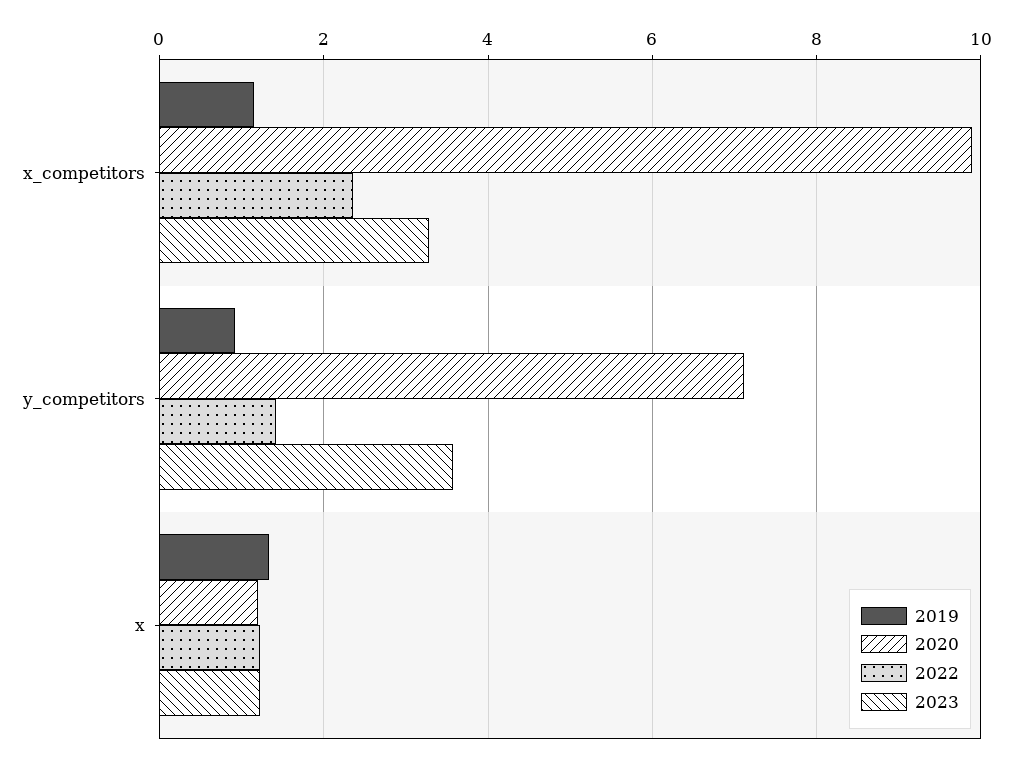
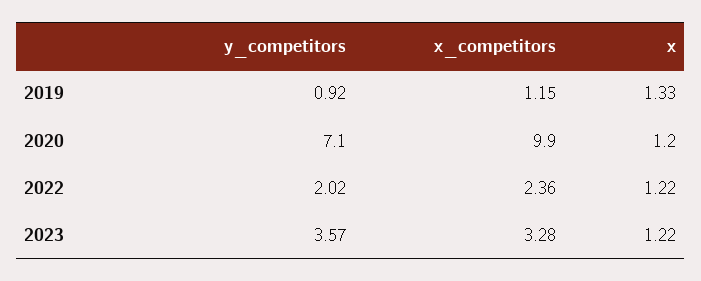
  {
    "2019": {
      "x_competitors": 1.15,
      "y_competitors": 0.92,
      "x": 1.33
    },
    "2020": {
      "x_competitors": 9.9,
      "y_competitors": 7.1,
      "x": 1.2
    },
    "2022": {
      "x_competitors": 2.36,
-     "y_competitors": 1.4,
+     "y_competitors": 2.02,
      "x": 1.22
    },
    "2023": {
      "x_competitors": 3.28,
      "y_competitors": 3.57,
      "x": 1.22
    }
  }

